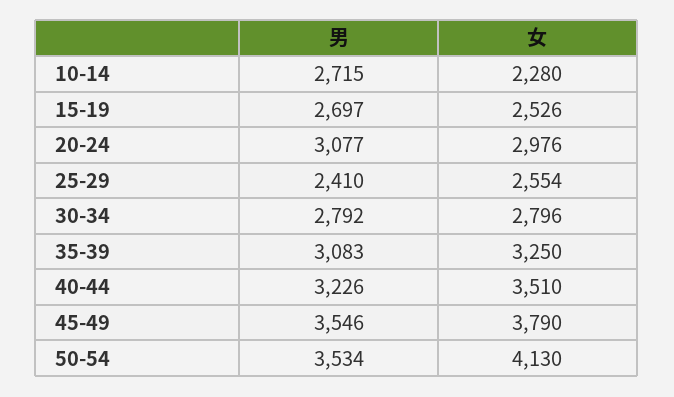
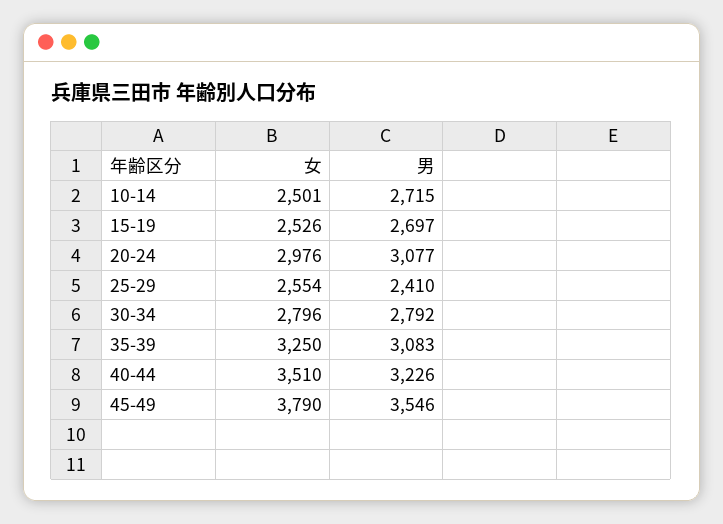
  {
    "男": {
      "10-14": 2715,
      "15-19": 2697,
      "20-24": 3077,
      "25-29": 2410,
      "30-34": 2792,
      "35-39": 3083,
      "40-44": 3226,
-     "45-49": 3546,
+     "45-49": 3546
-     "50-54": 3534
    },
    "女": {
-     "10-14": 2280,
+     "10-14": 2501,
      "15-19": 2526,
      "20-24": 2976,
      "25-29": 2554,
      "30-34": 2796,
      "35-39": 3250,
      "40-44": 3510,
-     "45-49": 3790,
+     "45-49": 3790
-     "50-54": 4130
    }
  }

